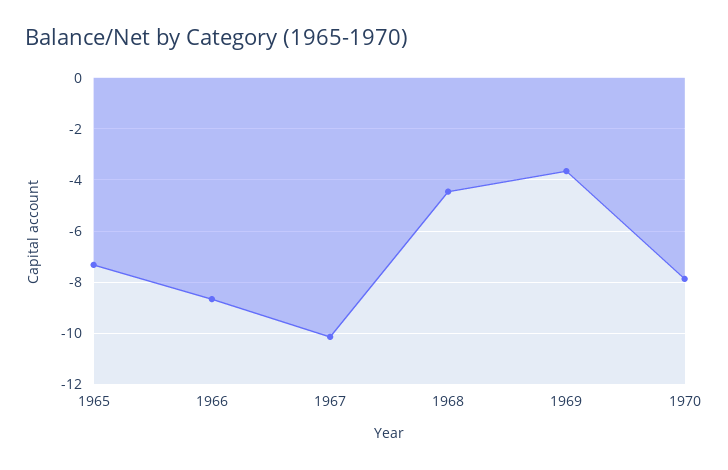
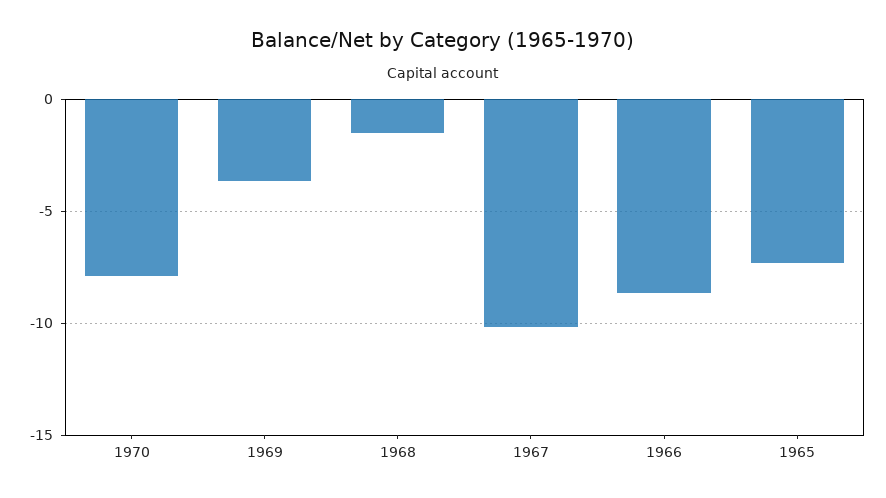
  {
    "1965": -7.25,
    "1966": -8.75,
    "1967": -10.25,
-   "1968": -4.5,
+   "1968": -1.5,
    "1969": -3.75,
    "1970": -8
  }

